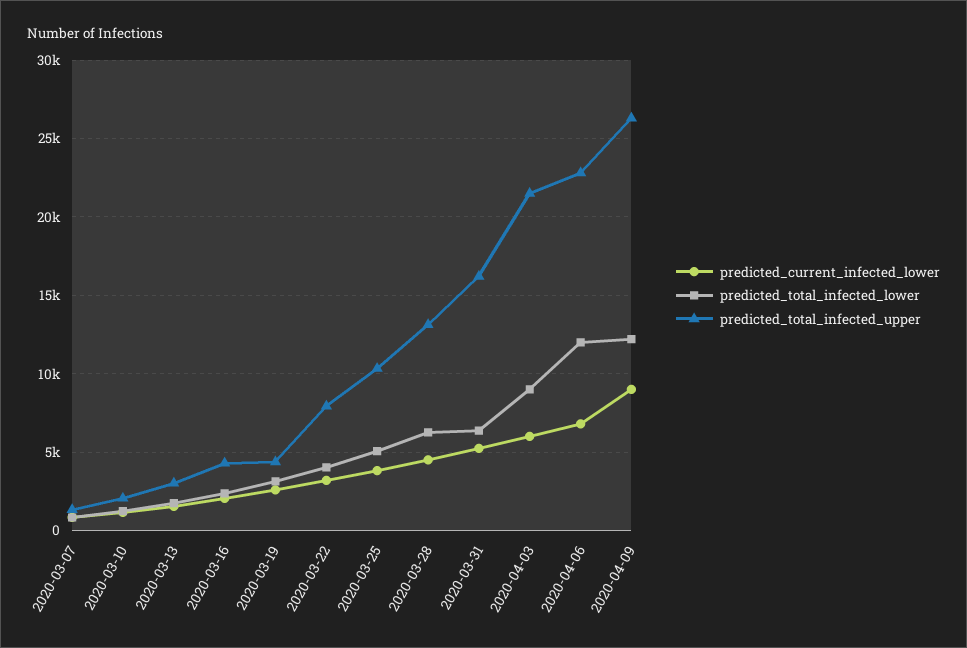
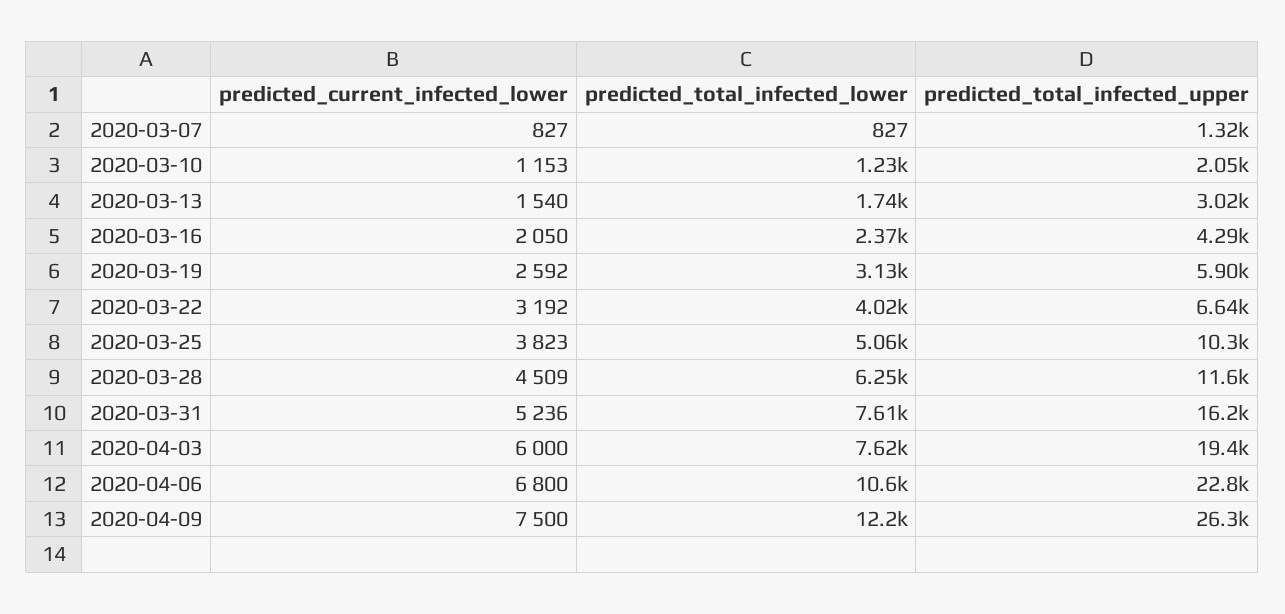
  {
    "predicted_current_infected_lower": {
      "2020-03-07": 827,
      "2020-03-10": 1153,
      "2020-03-13": 1540,
      "2020-03-16": 2050,
      "2020-03-19": 2592,
      "2020-03-22": 3192,
      "2020-03-25": 3823,
      "2020-03-28": 4509,
      "2020-03-31": 5236,
      "2020-04-03": 6000,
      "2020-04-06": 6800,
-     "2020-04-09": 9000
+     "2020-04-09": 7500
    },
    "predicted_total_infected_lower": {
      "2020-03-07": 827,
      "2020-03-10": 1230,
      "2020-03-13": 1740,
      "2020-03-16": 2370,
      "2020-03-19": 3130,
      "2020-03-22": 4020,
      "2020-03-25": 5060,
      "2020-03-28": 6250,
-     "2020-03-31": 6500,
+     "2020-03-31": 7610,
-     "2020-04-03": 9000,
+     "2020-04-03": 7620,
-     "2020-04-06": 12000,
+     "2020-04-06": 10600,
      "2020-04-09": 12200
    },
    "predicted_total_infected_upper": {
      "2020-03-07": 1320,
      "2020-03-10": 2050,
      "2020-03-13": 3020,
      "2020-03-16": 4290,
-     "2020-03-19": 4500,
+     "2020-03-19": 5900,
-     "2020-03-22": 8000,
+     "2020-03-22": 6640,
      "2020-03-25": 10300,
-     "2020-03-28": 13000,
+     "2020-03-28": 11600,
      "2020-03-31": 16200,
-     "2020-04-03": 21500,
+     "2020-04-03": 19400,
      "2020-04-06": 22800,
      "2020-04-09": 26300
    }
  }

